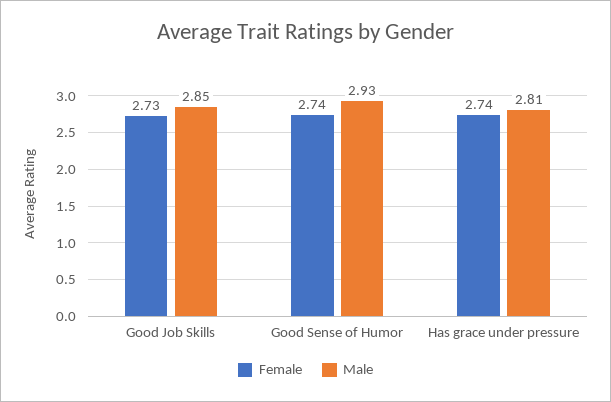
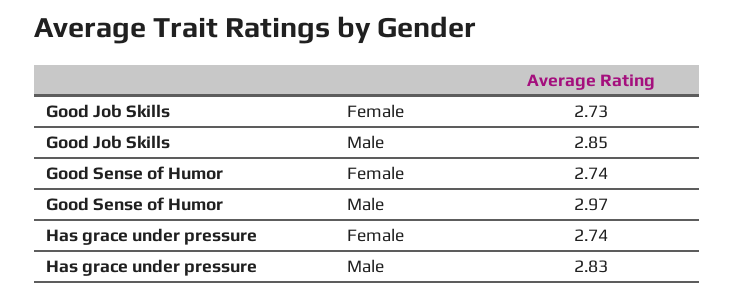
  {
    "Female": {
      "Good Job Skills": 2.73,
      "Good Sense of Humor": 2.74,
      "Has grace under pressure": 2.74
    },
    "Male": {
      "Good Job Skills": 2.85,
-     "Good Sense of Humor": 2.93,
+     "Good Sense of Humor": 2.97,
-     "Has grace under pressure": 2.81
+     "Has grace under pressure": 2.83
    }
  }

